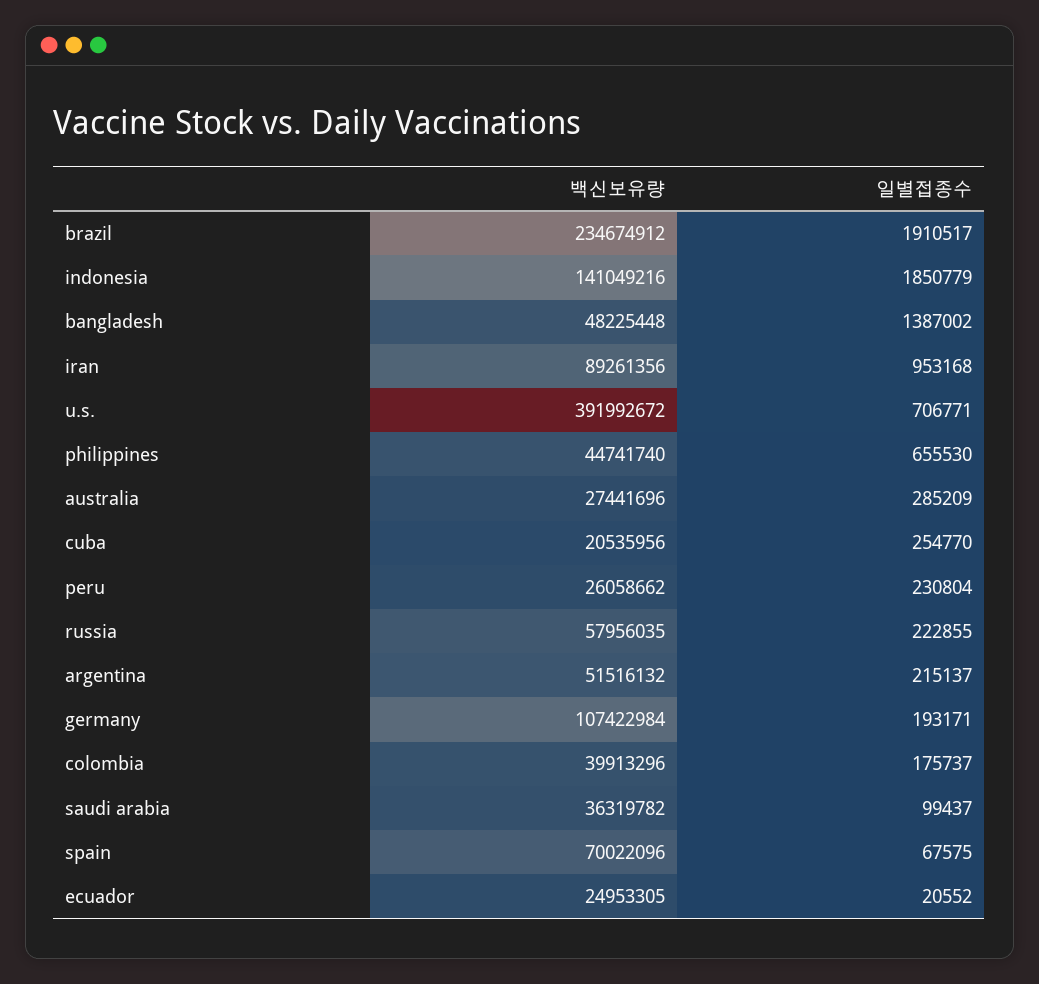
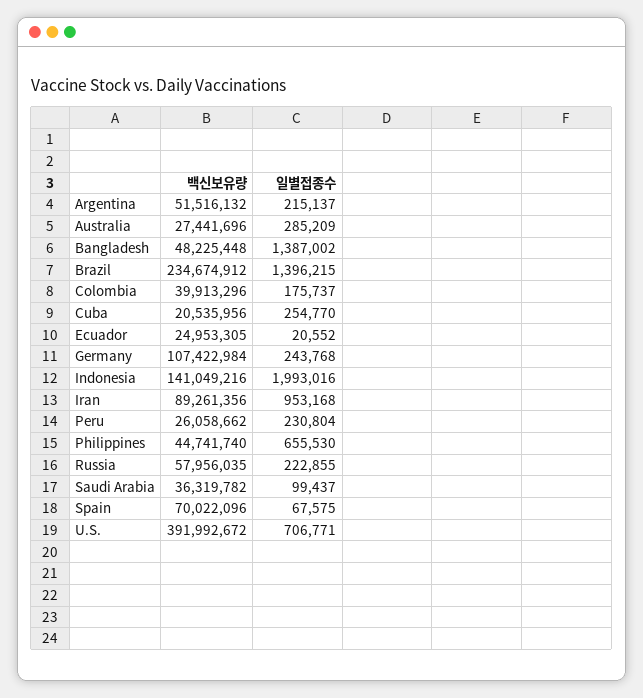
  {
    "백신보유량": {
      "brazil": 234674912,
      "indonesia": 141049216,
      "bangladesh": 48225448,
      "iran": 89261356,
      "u.s.": 391992672,
      "philippines": 44741740,
      "australia": 27441696,
      "cuba": 20535956,
      "peru": 26058662,
      "russia": 57956035,
      "argentina": 51516132,
      "germany": 107422984,
      "colombia": 39913296,
      "saudi arabia": 36319782,
      "spain": 70022096,
      "ecuador": 24953305
    },
    "일별접종수": {
-     "brazil": 1910517,
+     "brazil": 1396215,
-     "indonesia": 1850779,
+     "indonesia": 1993016,
      "bangladesh": 1387002,
      "iran": 953168,
      "u.s.": 706771,
      "philippines": 655530,
      "australia": 285209,
      "cuba": 254770,
      "peru": 230804,
      "russia": 222855,
      "argentina": 215137,
-     "germany": 193171,
+     "germany": 243768,
      "colombia": 175737,
      "saudi arabia": 99437,
      "spain": 67575,
      "ecuador": 20552
    }
  }

